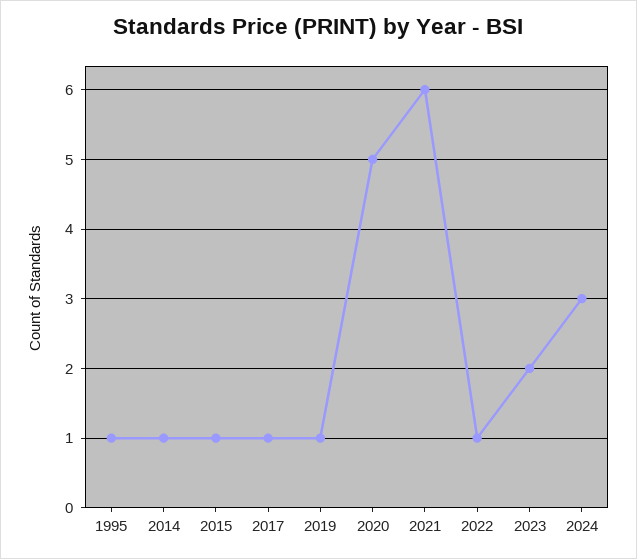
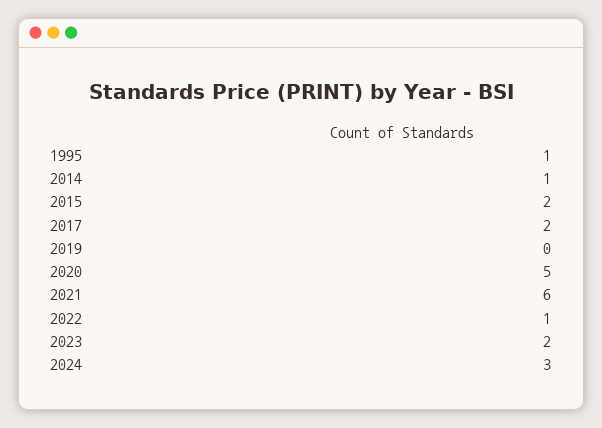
  {
    "1995": 1,
    "2014": 1,
-   "2015": 1,
+   "2015": 2,
-   "2017": 1,
+   "2017": 2,
-   "2019": 1,
+   "2019": 0,
    "2020": 5,
    "2021": 6,
    "2022": 1,
    "2023": 2,
    "2024": 3
  }

